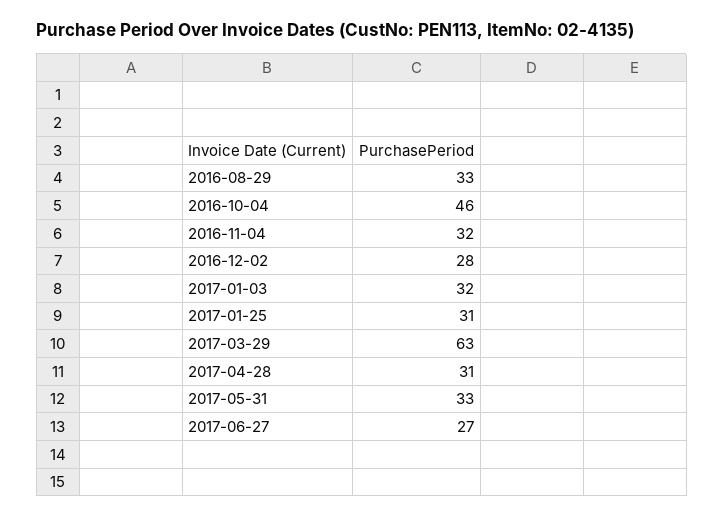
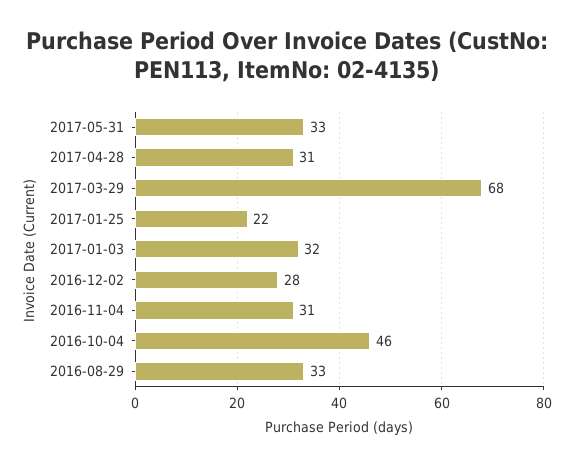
  {
    "2016-08-29": 33,
    "2016-10-04": 46,
-   "2016-11-04": 32,
+   "2016-11-04": 31,
    "2016-12-02": 28,
    "2017-01-03": 32,
-   "2017-01-25": 31,
+   "2017-01-25": 22,
-   "2017-03-29": 63,
+   "2017-03-29": 68,
    "2017-04-28": 31,
-   "2017-05-31": 33,
+   "2017-05-31": 33
-   "2017-06-27": 27
  }

